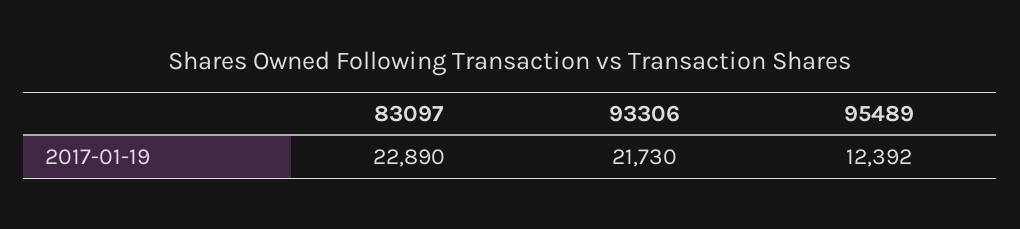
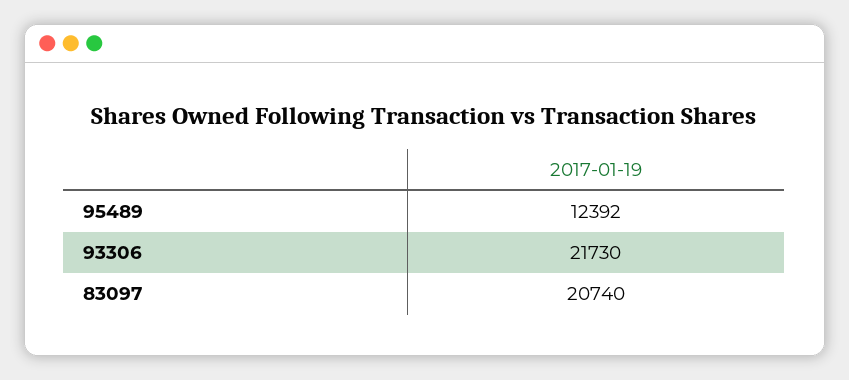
  {
-   "83097": 22890,
+   "83097": 20740,
    "93306": 21730,
    "95489": 12392
  }

